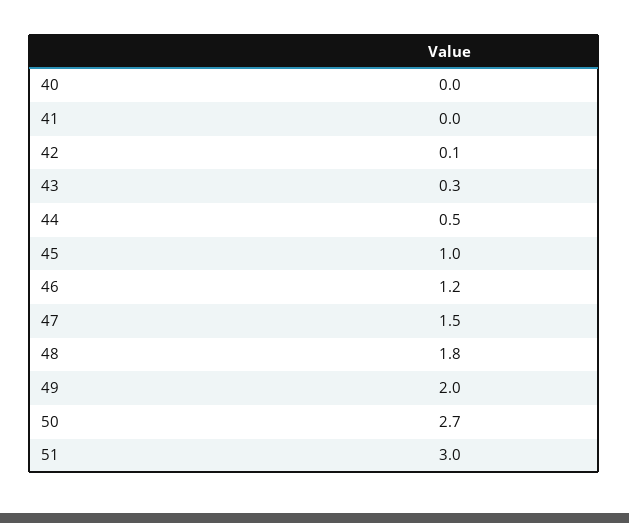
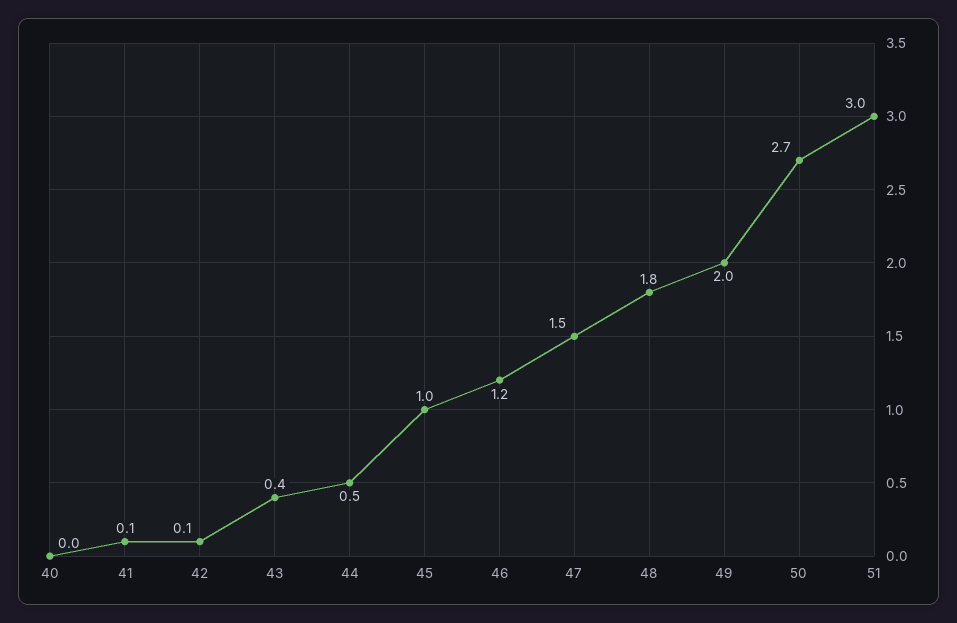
  {
    "40": 0,
-   "41": 0,
+   "41": 0.1,
    "42": 0.1,
-   "43": 0.3,
+   "43": 0.4,
    "44": 0.5,
    "45": 1,
    "46": 1.2,
    "47": 1.5,
    "48": 1.8,
    "49": 2,
    "50": 2.7,
    "51": 3
  }

